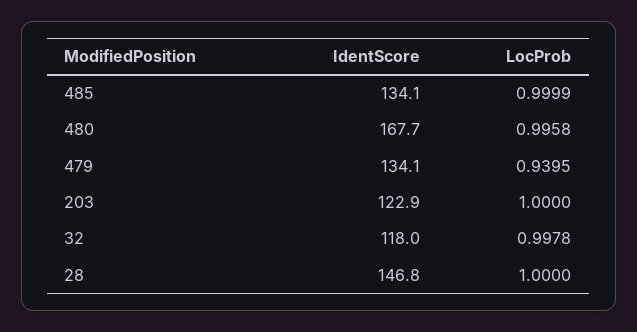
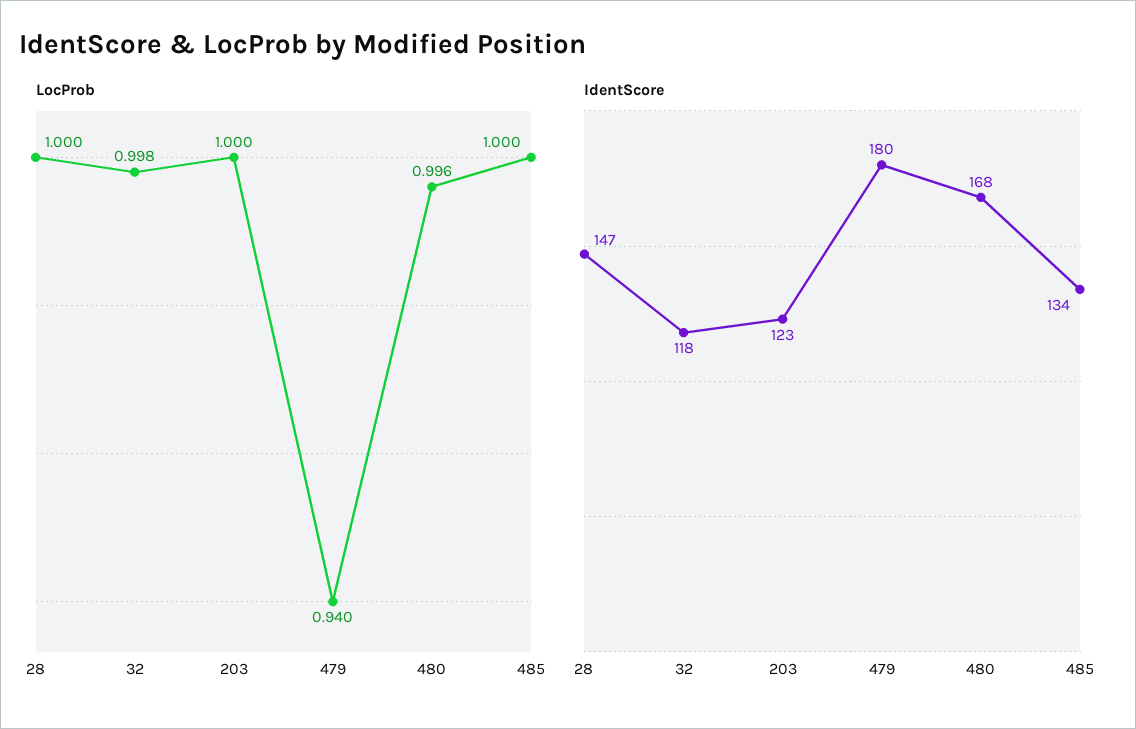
  {
    "IdentScore": {
      "485": 134.1,
      "480": 167.7,
-     "479": 134.1,
+     "479": 180,
      "203": 122.9,
      "32": 118,
      "28": 146.8
    },
    "LocProb": {
      "485": 0.9999,
      "480": 0.9958,
      "479": 0.9395,
      "203": 1,
      "32": 0.9978,
      "28": 1
    }
  }

